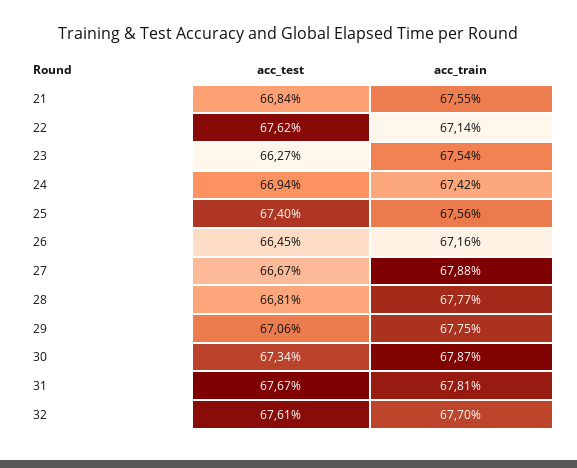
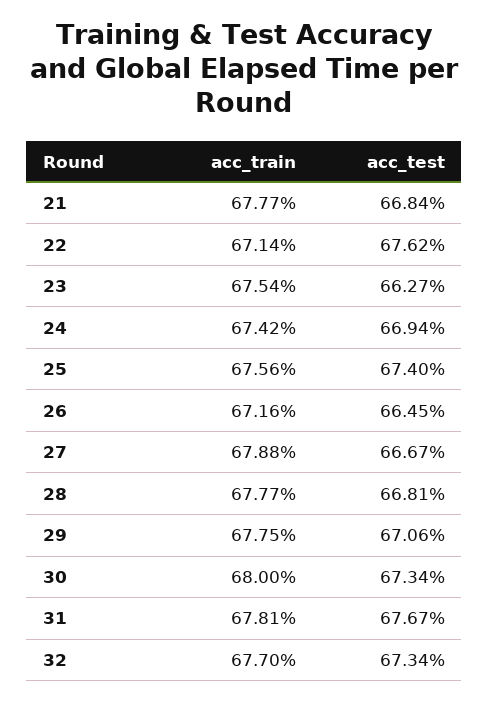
  {
    "acc_test": {
      "21": 66.84,
      "22": 67.62,
      "23": 66.27,
      "24": 66.94,
      "25": 67.4,
      "26": 66.45,
      "27": 66.67,
      "28": 66.81,
      "29": 67.06,
      "30": 67.34,
      "31": 67.67,
-     "32": 67.61
+     "32": 67.34
    },
    "acc_train": {
-     "21": 67.55,
+     "21": 67.77,
      "22": 67.14,
      "23": 67.54,
      "24": 67.42,
      "25": 67.56,
      "26": 67.16,
      "27": 67.88,
      "28": 67.77,
      "29": 67.75,
-     "30": 67.87,
+     "30": 68,
      "31": 67.81,
      "32": 67.7
    }
  }

